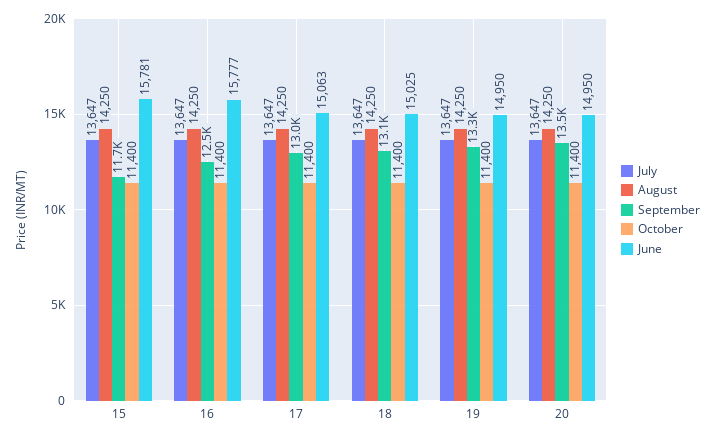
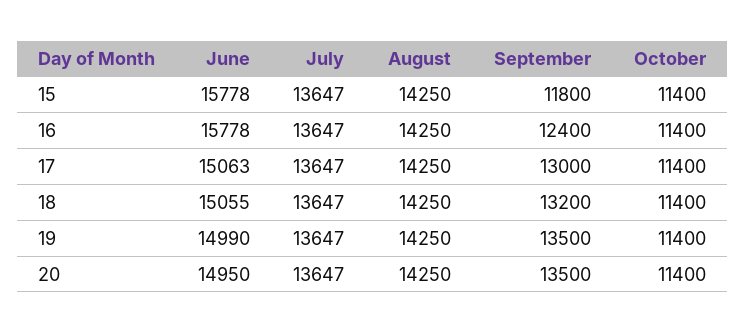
  {
    "July": {
      "15": 13647,
      "16": 13647,
      "17": 13647,
      "18": 13647,
      "19": 13647,
      "20": 13647
    },
    "August": {
      "15": 14250,
      "16": 14250,
      "17": 14250,
      "18": 14250,
      "19": 14250,
      "20": 14250
    },
    "September": {
-     "15": 11700,
+     "15": 11800,
-     "16": 12500,
+     "16": 12400,
      "17": 13000,
-     "18": 13100,
+     "18": 13200,
-     "19": 13300,
+     "19": 13500,
      "20": 13500
    },
    "October": {
      "15": 11400,
      "16": 11400,
      "17": 11400,
      "18": 11400,
      "19": 11400,
      "20": 11400
    },
    "June": {
-     "15": 15781,
+     "15": 15778,
-     "16": 15777,
+     "16": 15778,
      "17": 15063,
-     "18": 15025,
+     "18": 15055,
-     "19": 14950,
+     "19": 14990,
      "20": 14950
    }
  }

